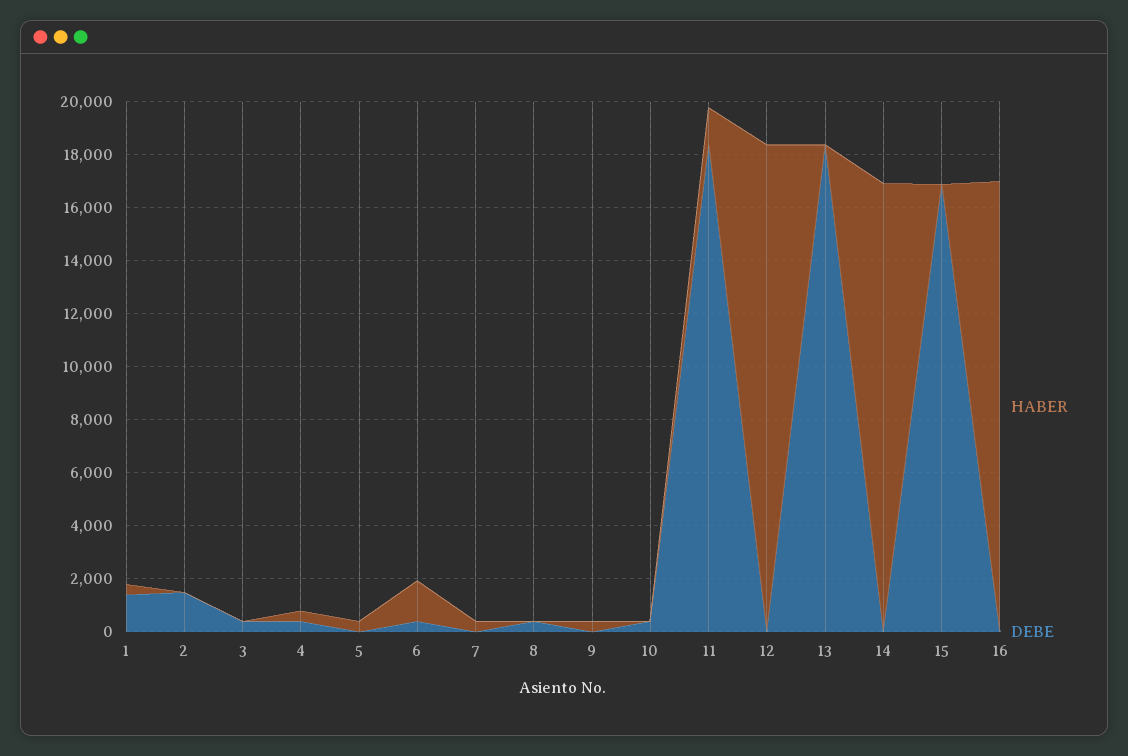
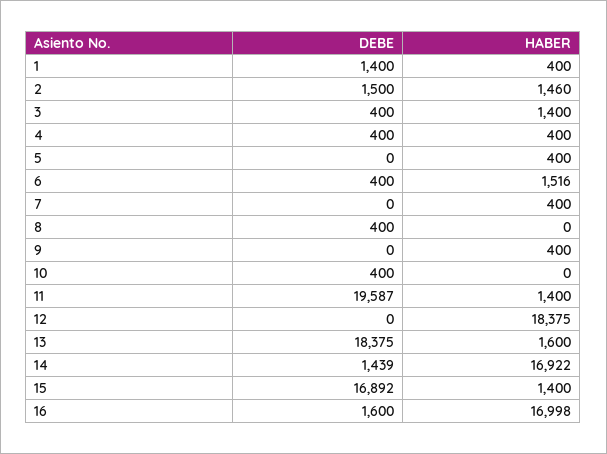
  {
    "HABER": {
      "1": 400,
-     "2": 0,
+     "2": 1460,
-     "3": 0,
+     "3": 1400,
      "4": 400,
      "5": 400,
      "6": 1516,
      "7": 400,
      "8": 0,
      "9": 400,
      "10": 0,
      "11": 1400,
      "12": 18375,
-     "13": 0,
+     "13": 1600,
      "14": 16922,
-     "15": 0,
+     "15": 1400,
      "16": 16998
    },
    "DEBE": {
      "1": 1400,
      "2": 1500,
      "3": 400,
      "4": 400,
      "5": 0,
      "6": 400,
      "7": 0,
      "8": 400,
      "9": 0,
      "10": 400,
-     "11": 18500,
+     "11": 19587,
      "12": 0,
      "13": 18375,
-     "14": 0,
+     "14": 1439,
      "15": 16892,
-     "16": 0
+     "16": 1600
    }
  }

